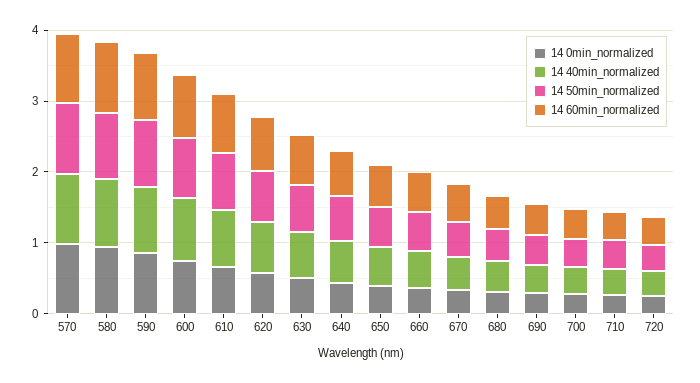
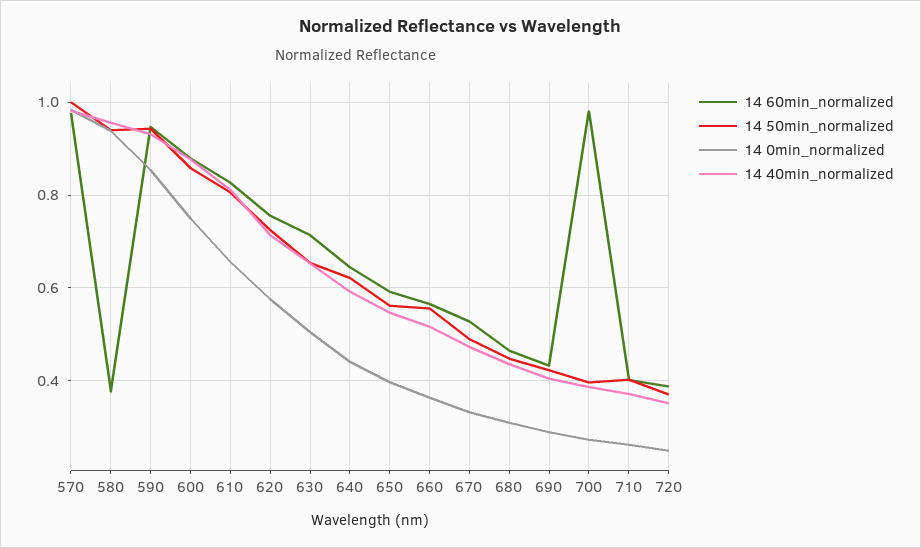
  {
    "14 0min_normalized": {
      "570": 0.98,
      "580": 0.94,
      "590": 0.86,
      "600": 0.74,
      "610": 0.66,
      "620": 0.58,
      "630": 0.5,
      "640": 0.44,
      "650": 0.4,
      "660": 0.36,
      "670": 0.34,
      "680": 0.32,
      "690": 0.28,
      "700": 0.28,
      "710": 0.26,
      "720": 0.26
    },
    "14 40min_normalized": {
      "570": 0.98,
      "580": 0.96,
      "590": 0.94,
      "600": 0.88,
      "610": 0.82,
      "620": 0.72,
      "630": 0.66,
      "640": 0.6,
      "650": 0.54,
      "660": 0.52,
      "670": 0.48,
      "680": 0.44,
      "690": 0.4,
      "700": 0.38,
      "710": 0.38,
      "720": 0.36
    },
    "14 50min_normalized": {
      "570": 1,
      "580": 0.94,
      "590": 0.94,
      "600": 0.86,
      "610": 0.8,
      "620": 0.72,
      "630": 0.66,
      "640": 0.62,
      "650": 0.56,
      "660": 0.56,
      "670": 0.5,
      "680": 0.44,
      "690": 0.42,
      "700": 0.4,
      "710": 0.4,
      "720": 0.38
    },
    "14 60min_normalized": {
      "570": 0.98,
-     "580": 1,
+     "580": 0.38,
      "590": 0.94,
      "600": 0.88,
      "610": 0.82,
      "620": 0.76,
      "630": 0.72,
      "640": 0.64,
      "650": 0.6,
      "660": 0.56,
      "670": 0.52,
      "680": 0.46,
      "690": 0.44,
-     "700": 0.4,
+     "700": 0.98,
      "710": 0.4,
      "720": 0.38
    }
  }

